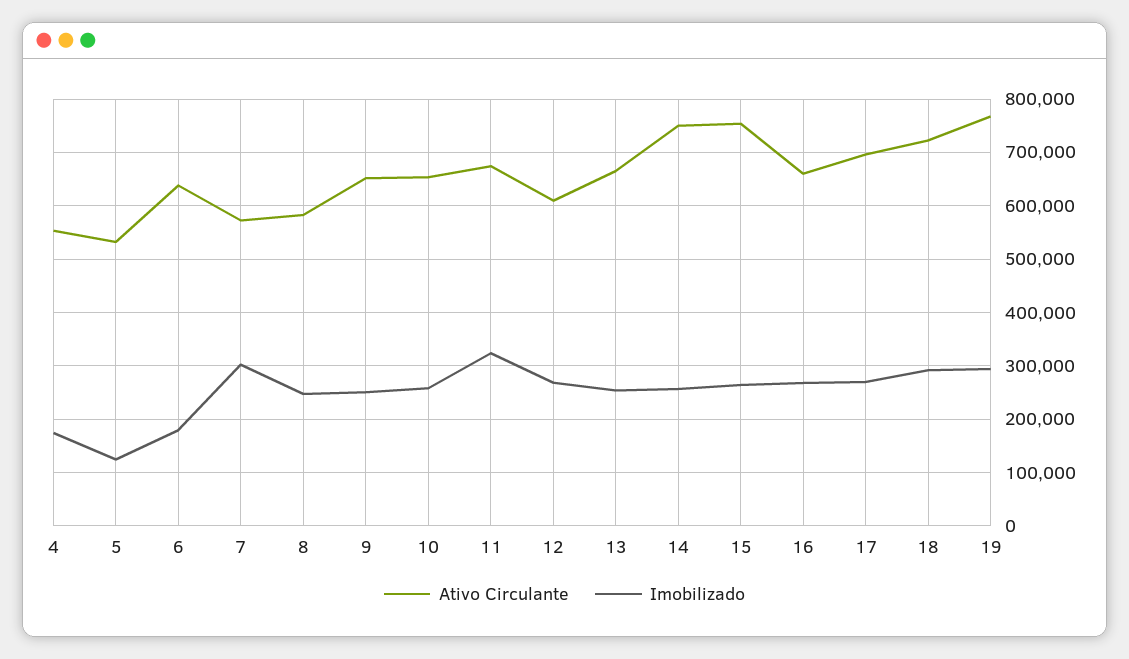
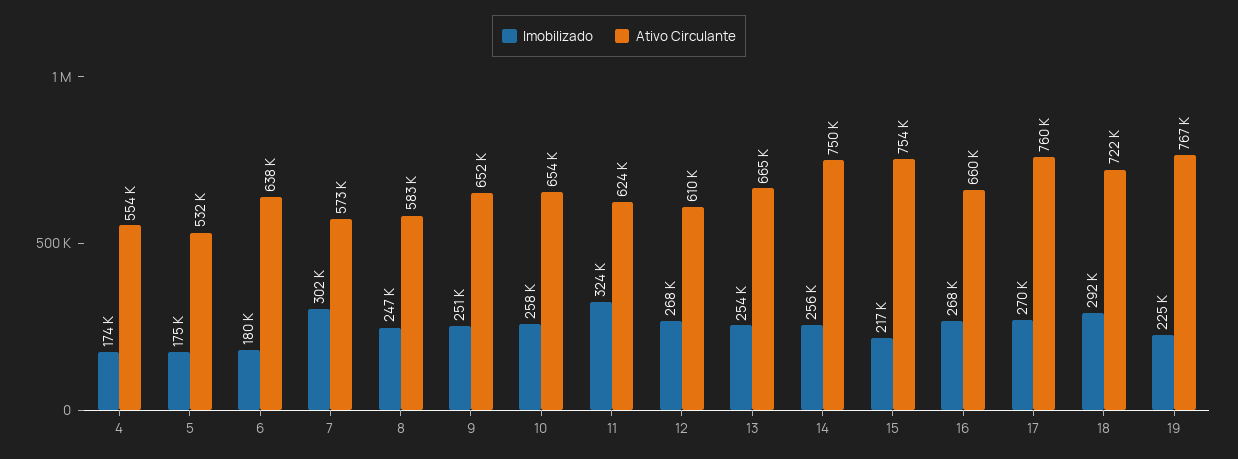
  {
    "Ativo Circulante": {
      "4": 554000,
      "5": 532000,
      "6": 638000,
      "7": 573000,
      "8": 583000,
      "9": 652000,
      "10": 654000,
-     "11": 680000,
+     "11": 624000,
      "12": 610000,
      "13": 665000,
      "14": 750000,
      "15": 754000,
      "16": 660000,
-     "17": 700000,
+     "17": 760000,
      "18": 722000,
      "19": 767000
    },
    "Imobilizado": {
      "4": 174000,
-     "5": 120000,
+     "5": 175000,
      "6": 180000,
      "7": 302000,
      "8": 247000,
      "9": 251000,
      "10": 258000,
      "11": 324000,
      "12": 268000,
      "13": 254000,
      "14": 256000,
-     "15": 260000,
+     "15": 217000,
      "16": 268000,
      "17": 270000,
      "18": 292000,
-     "19": 300000
+     "19": 225000
    }
  }

